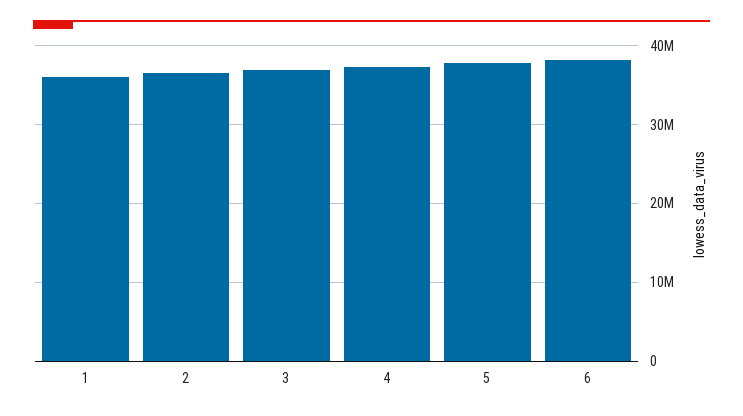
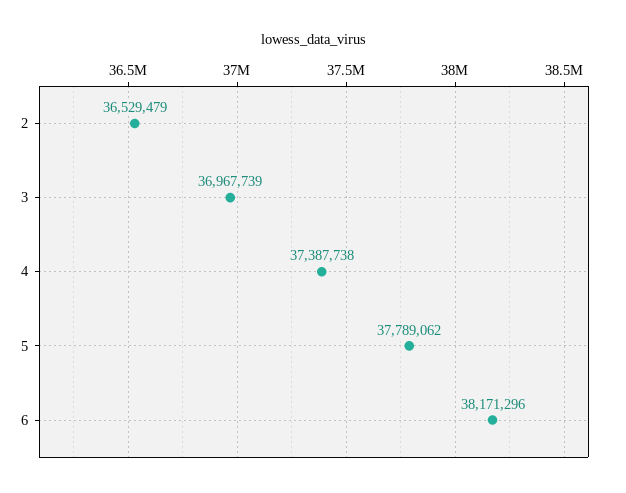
  {
-   "1": 36000000,
    "2": 36529479,
    "3": 36967739,
    "4": 37387738,
    "5": 37789062,
    "6": 38171296
  }

